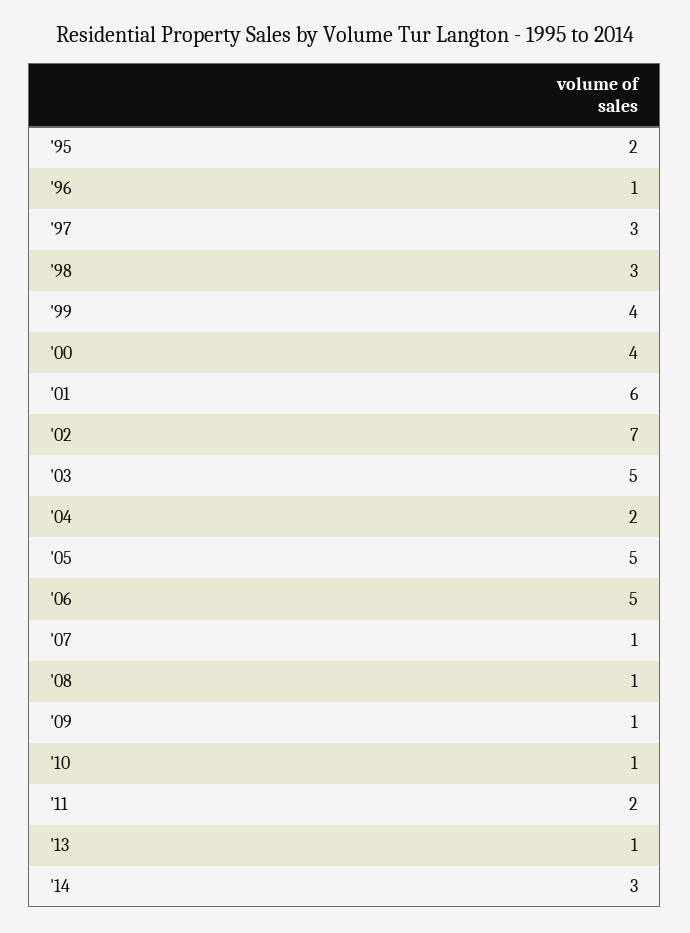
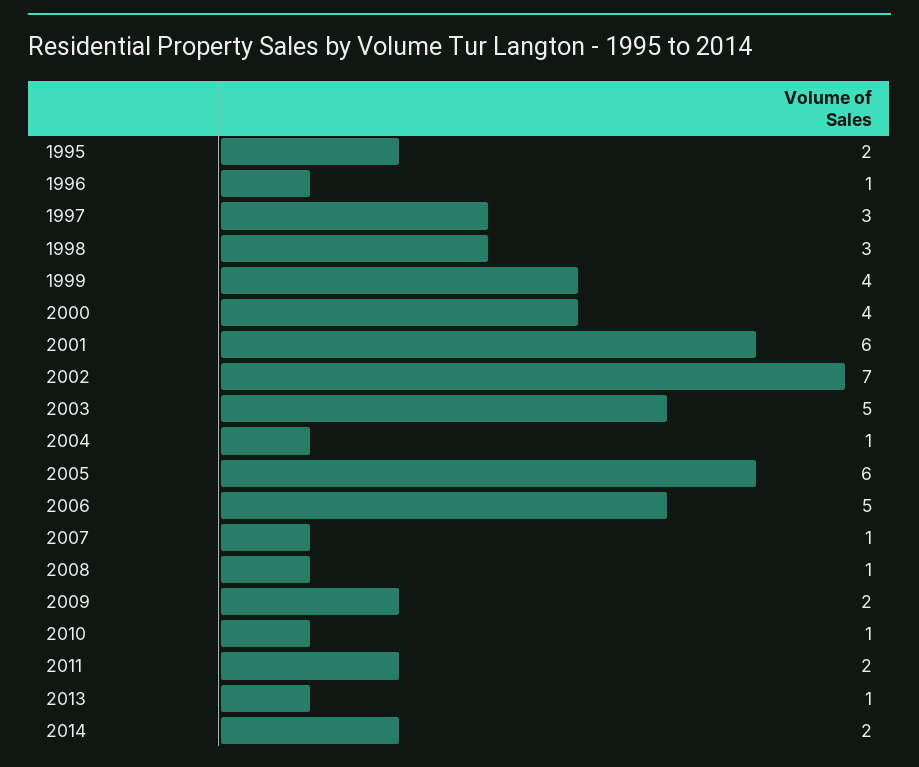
  {
    "'95": 2,
    "'96": 1,
    "'97": 3,
    "'98": 3,
    "'99": 4,
    "'00": 4,
    "'01": 6,
    "'02": 7,
    "'03": 5,
-   "'04": 2,
+   "'04": 1,
-   "'05": 5,
+   "'05": 6,
    "'06": 5,
    "'07": 1,
    "'08": 1,
-   "'09": 1,
+   "'09": 2,
    "'10": 1,
    "'11": 2,
    "'13": 1,
-   "'14": 3
+   "'14": 2
  }

